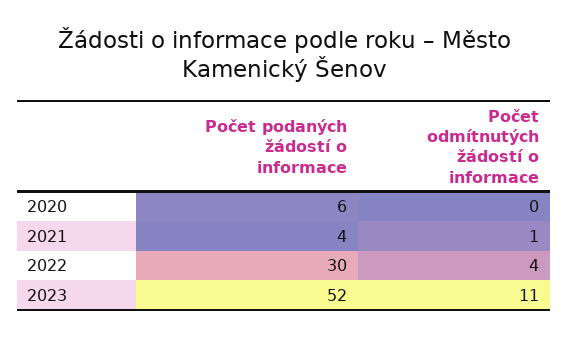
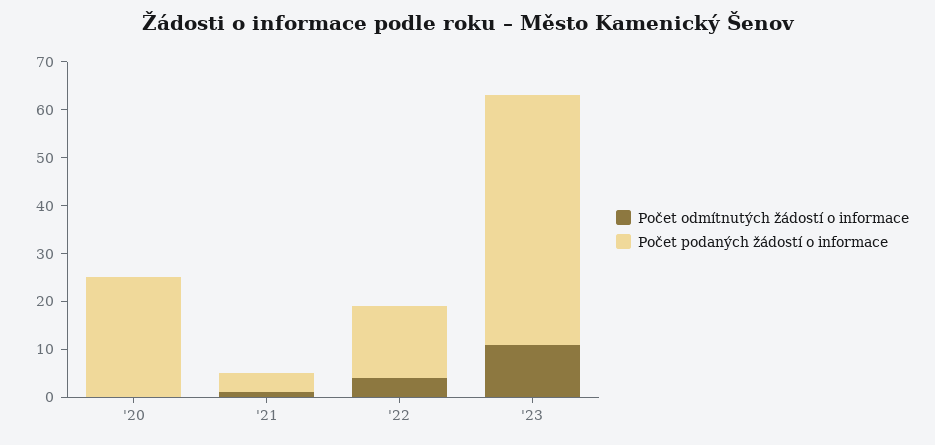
  {
    "Počet podaných žádostí o informace": {
-     "2020": 6,
+     "2020": 25,
      "2021": 4,
-     "2022": 30,
+     "2022": 15,
      "2023": 52
    },
    "Počet odmítnutých žádostí o informace": {
      "2020": 0,
      "2021": 1,
      "2022": 4,
      "2023": 11
    }
  }

